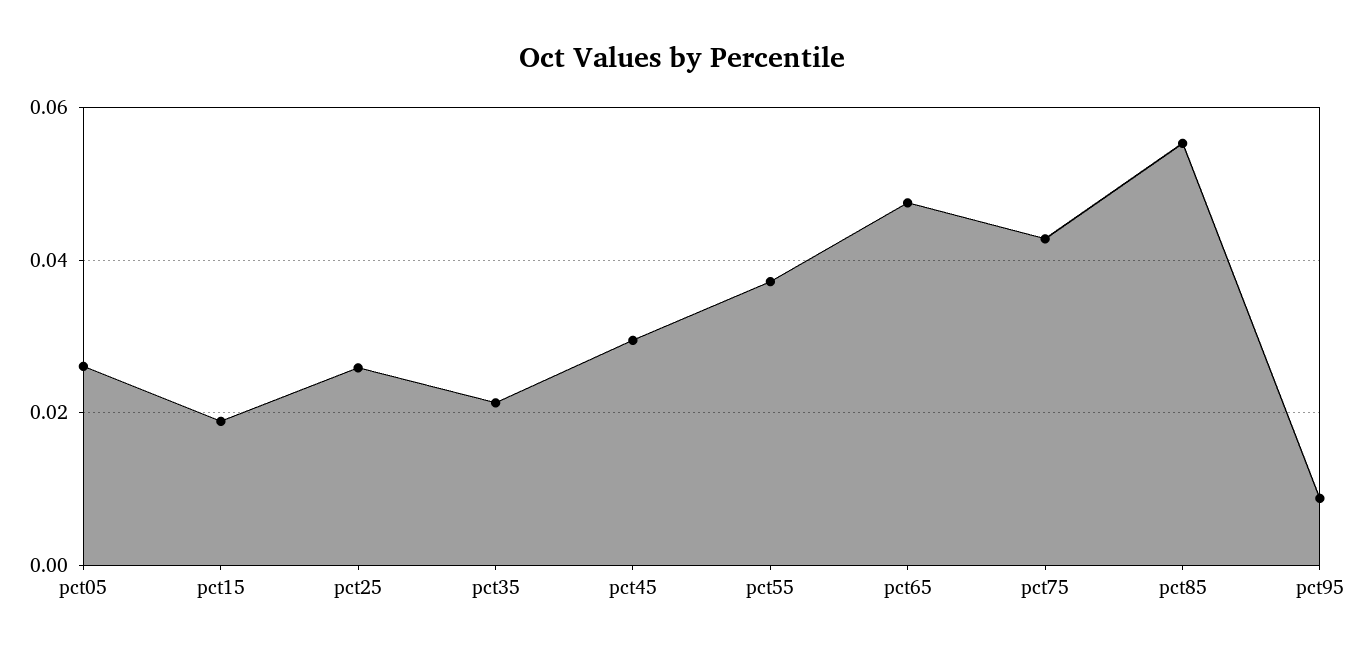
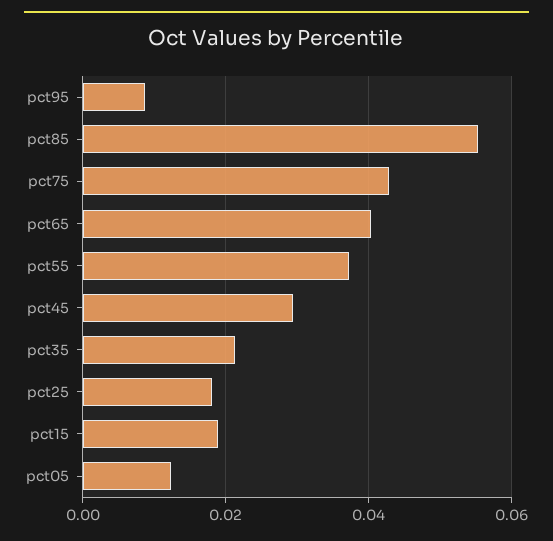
  {
-   "pct05": 0.026,
+   "pct05": 0.012,
    "pct15": 0.018,
-   "pct25": 0.026,
+   "pct25": 0.018,
    "pct35": 0.022,
    "pct45": 0.03,
    "pct55": 0.038,
-   "pct65": 0.048,
+   "pct65": 0.04,
    "pct75": 0.042,
    "pct85": 0.056,
    "pct95": 0.008
  }

